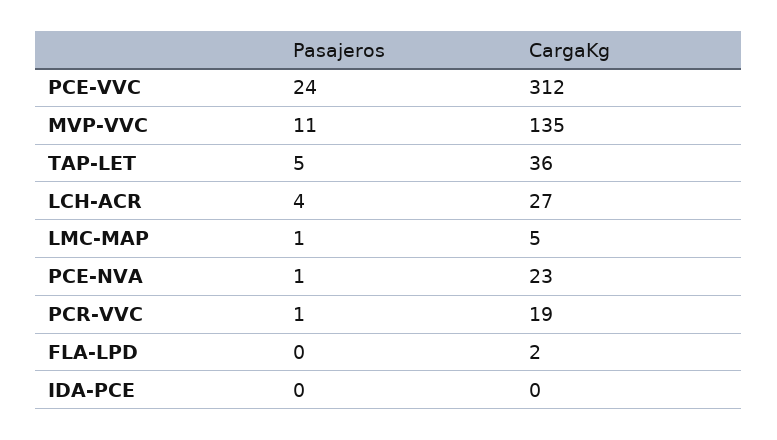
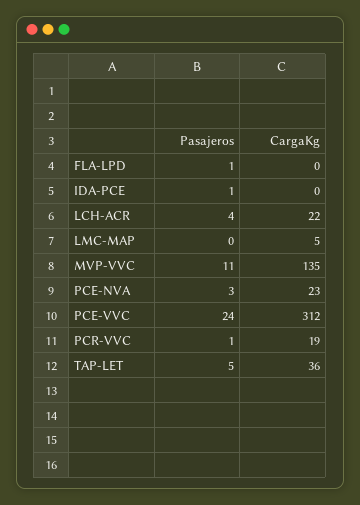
  {
    "Pasajeros": {
      "PCE-VVC": 24,
      "MVP-VVC": 11,
      "TAP-LET": 5,
      "LCH-ACR": 4,
-     "LMC-MAP": 1,
+     "LMC-MAP": 0,
-     "PCE-NVA": 1,
+     "PCE-NVA": 3,
      "PCR-VVC": 1,
-     "FLA-LPD": 0,
+     "FLA-LPD": 1,
-     "IDA-PCE": 0
+     "IDA-PCE": 1
    },
    "CargaKg": {
      "PCE-VVC": 312,
      "MVP-VVC": 135,
      "TAP-LET": 36,
-     "LCH-ACR": 27,
+     "LCH-ACR": 22,
      "LMC-MAP": 5,
      "PCE-NVA": 23,
      "PCR-VVC": 19,
-     "FLA-LPD": 2,
+     "FLA-LPD": 0,
      "IDA-PCE": 0
    }
  }

